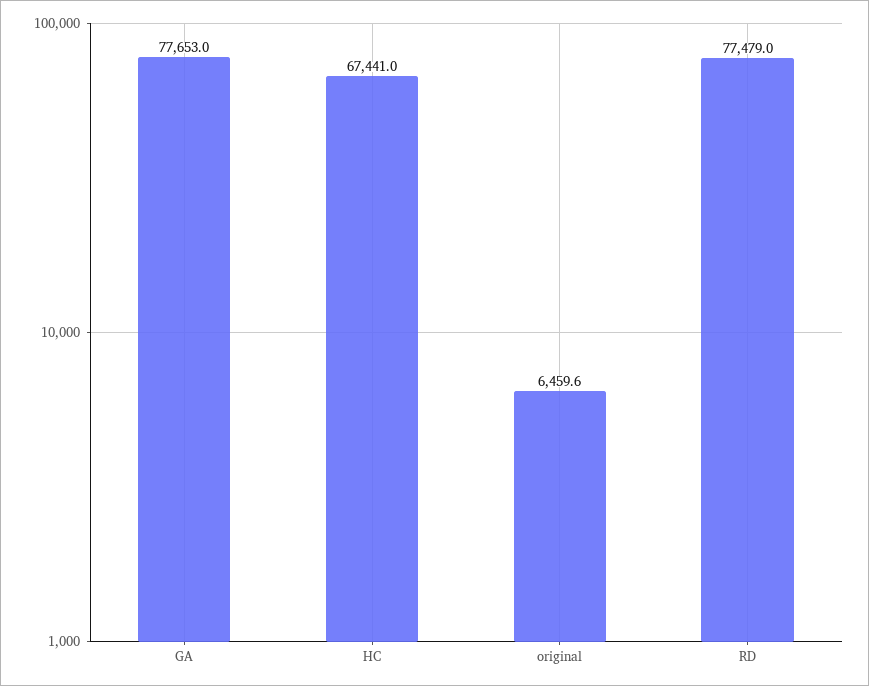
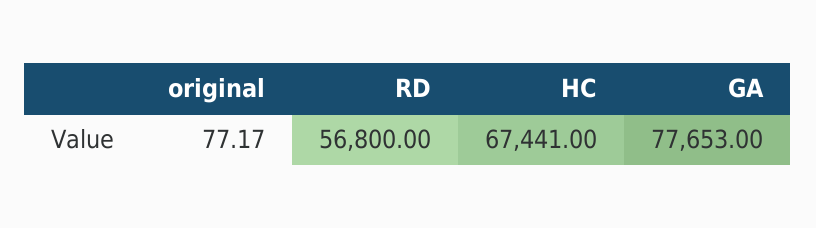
  {
    "GA": 77653,
    "HC": 67441,
-   "original": 6459.6,
+   "original": 77.17,
-   "RD": 77479
+   "RD": 56800
  }

